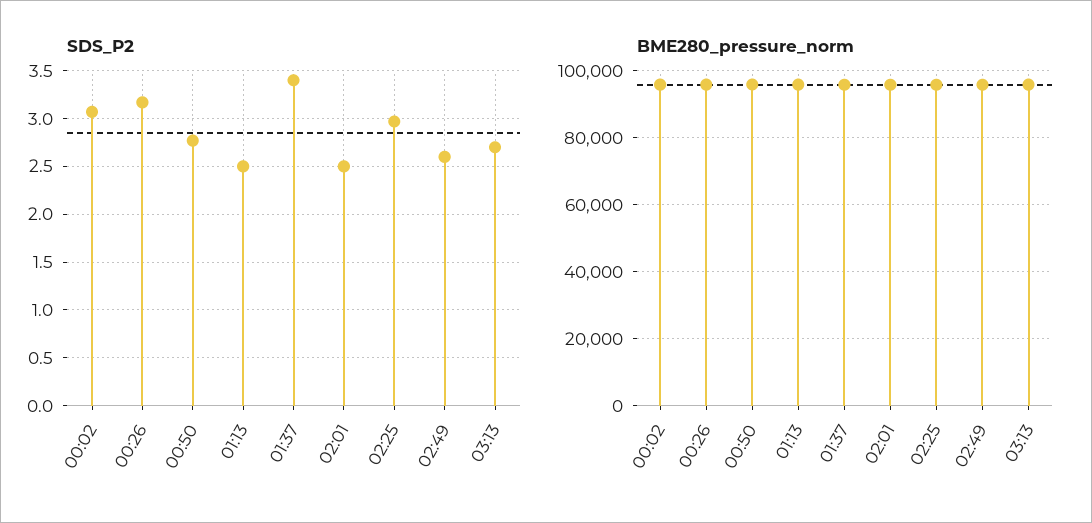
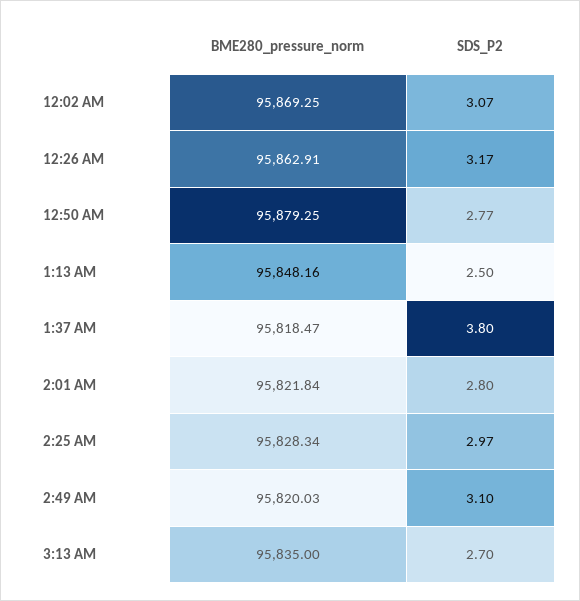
  {
    "SDS_P2": {
      "00:02": 3.07,
      "00:26": 3.17,
      "00:50": 2.77,
      "01:13": 2.5,
-     "01:37": 3.4,
+     "01:37": 3.8,
-     "02:01": 2.5,
+     "02:01": 2.8,
      "02:25": 2.97,
-     "02:49": 2.6,
+     "02:49": 3.1,
      "03:13": 2.7
    },
    "BME280_pressure_norm": {
      "00:02": 95869.25,
      "00:26": 95862.91,
      "00:50": 95879.25,
      "01:13": 95848.16,
      "01:37": 95818.47,
      "02:01": 95821.84,
      "02:25": 95828.34,
      "02:49": 95820.03,
      "03:13": 95835
    }
  }

